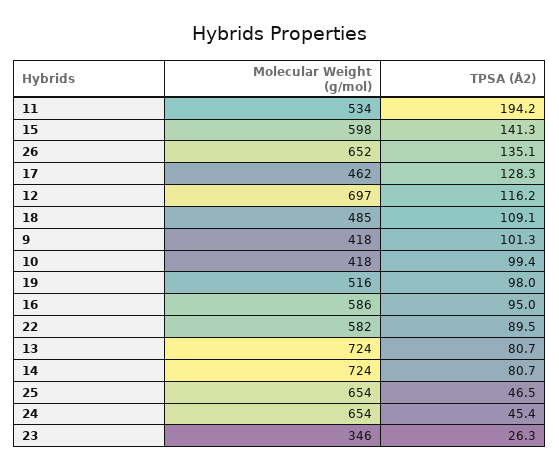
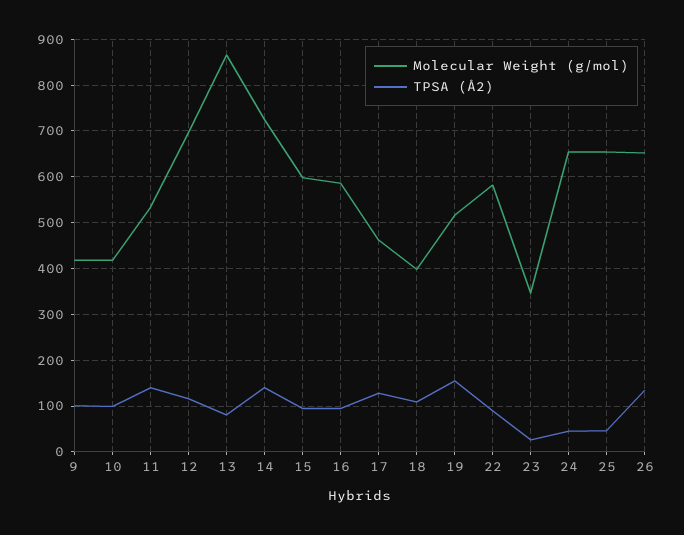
  {
    "Molecular Weight (g/mol)": {
      "11": 534,
      "15": 598,
      "26": 652,
      "17": 462,
      "12": 697,
-     "18": 485,
+     "18": 400,
      "9": 418,
      "10": 418,
      "19": 516,
      "16": 586,
      "22": 582,
-     "13": 724,
+     "13": 860,
      "14": 724,
      "25": 654,
      "24": 654,
      "23": 346
    },
    "TPSA (Å2)": {
-     "11": 194.2,
+     "11": 140,
-     "15": 141.3,
+     "15": 100,
      "26": 135.1,
      "17": 128.3,
      "12": 116.2,
      "18": 109.1,
      "9": 101.3,
      "10": 99.4,
-     "19": 98,
+     "19": 160,
      "16": 95,
      "22": 89.5,
      "13": 80.7,
-     "14": 80.7,
+     "14": 140,
      "25": 46.5,
      "24": 45.4,
      "23": 26.3
    }
  }

